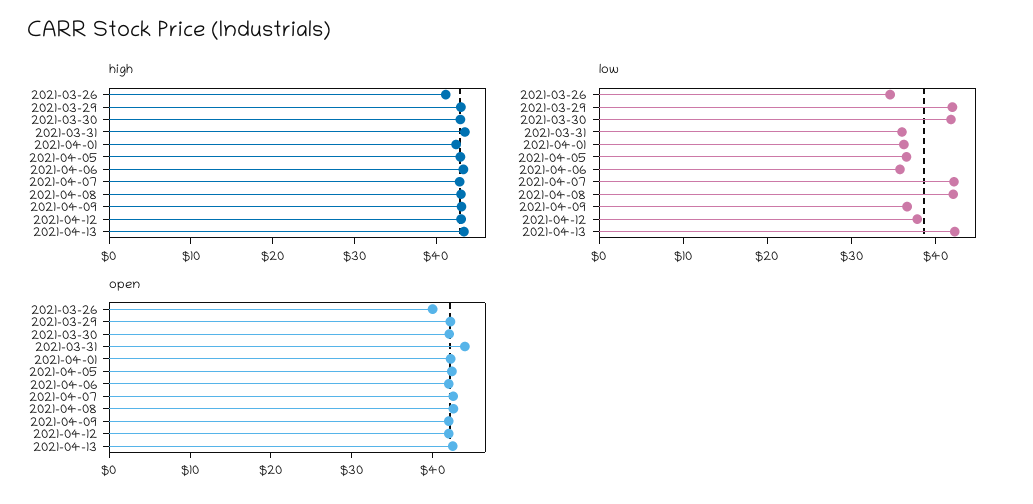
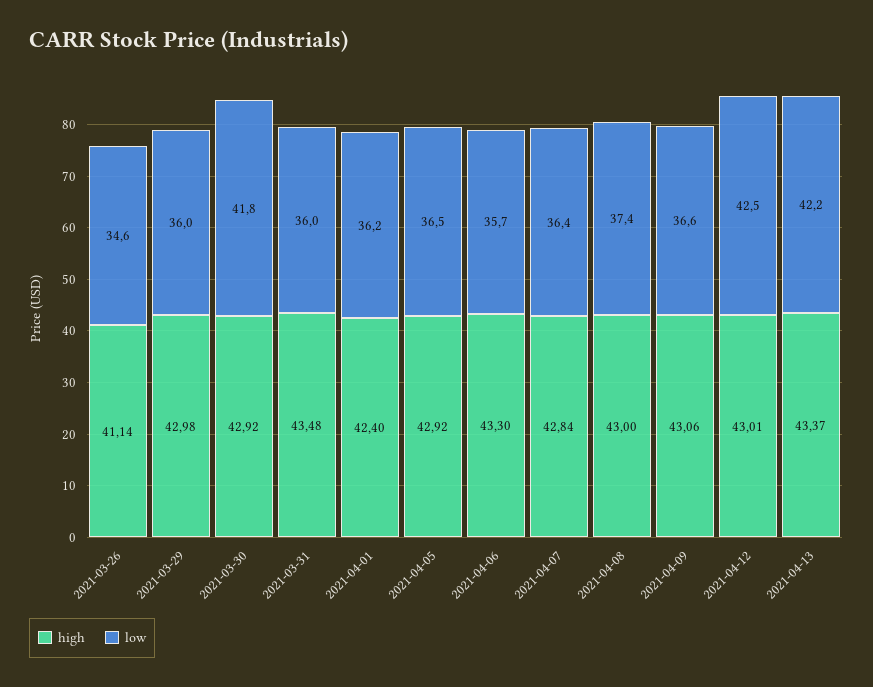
  {
    "high": {
      "2021-03-26": 41.14,
      "2021-03-29": 42.98,
      "2021-03-30": 42.92,
      "2021-03-31": 43.48,
      "2021-04-01": 42.4,
      "2021-04-05": 42.92,
      "2021-04-06": 43.3,
      "2021-04-07": 42.84,
      "2021-04-08": 43,
      "2021-04-09": 43.06,
      "2021-04-12": 43.01,
      "2021-04-13": 43.37
    },
    "low": {
      "2021-03-26": 34.6,
-     "2021-03-29": 42,
+     "2021-03-29": 36,
      "2021-03-30": 41.8,
      "2021-03-31": 36,
      "2021-04-01": 36.2,
      "2021-04-05": 36.5,
      "2021-04-06": 35.7,
-     "2021-04-07": 42,
+     "2021-04-07": 36.4,
-     "2021-04-08": 42,
+     "2021-04-08": 37.4,
      "2021-04-09": 36.6,
-     "2021-04-12": 38,
+     "2021-04-12": 42.5,
      "2021-04-13": 42.2
-   },
+   }
-   "open": {
-     "2021-03-26": 40,
-     "2021-03-29": 42,
-     "2021-03-30": 42,
-     "2021-03-31": 44,
-     "2021-04-01": 42,
-     "2021-04-05": 42,
-     "2021-04-06": 42,
-     "2021-04-07": 42,
-     "2021-04-08": 42,
-     "2021-04-09": 42,
-     "2021-04-12": 42,
-     "2021-04-13": 42
-   }
  }

